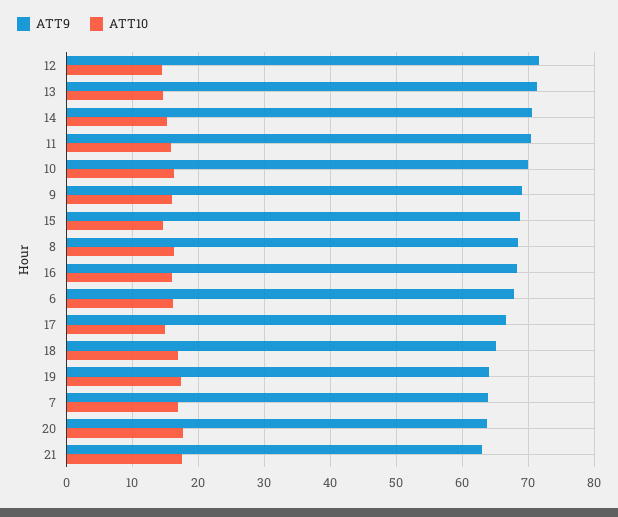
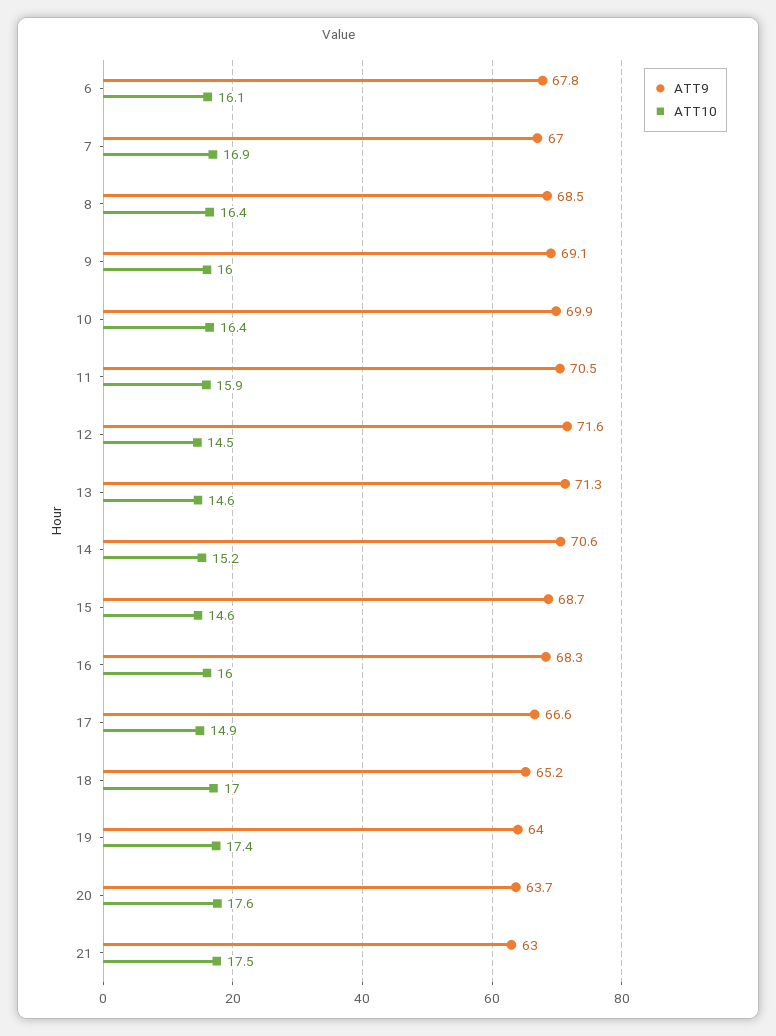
  {
    "ATT9": {
      "12": 71.6,
      "13": 71.3,
      "14": 70.6,
      "11": 70.5,
      "10": 69.9,
      "9": 69.1,
      "15": 68.7,
      "8": 68.5,
      "16": 68.3,
      "6": 67.8,
      "17": 66.6,
      "18": 65.2,
      "19": 64,
-     "7": 64,
+     "7": 67,
      "20": 63.7,
      "21": 63
    },
    "ATT10": {
      "12": 14.5,
      "13": 14.6,
      "14": 15.2,
      "11": 15.9,
      "10": 16.4,
      "9": 16,
      "15": 14.6,
      "8": 16.4,
      "16": 16,
      "6": 16.1,
      "17": 14.9,
      "18": 17,
      "19": 17.4,
      "7": 16.9,
      "20": 17.6,
      "21": 17.5
    }
  }

